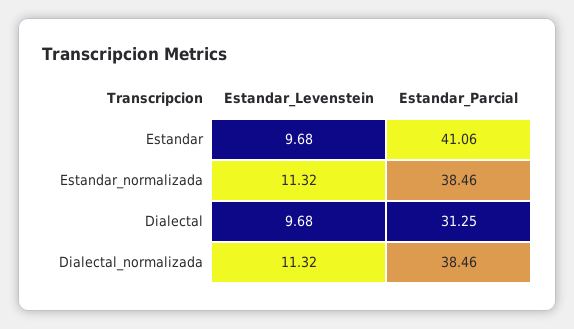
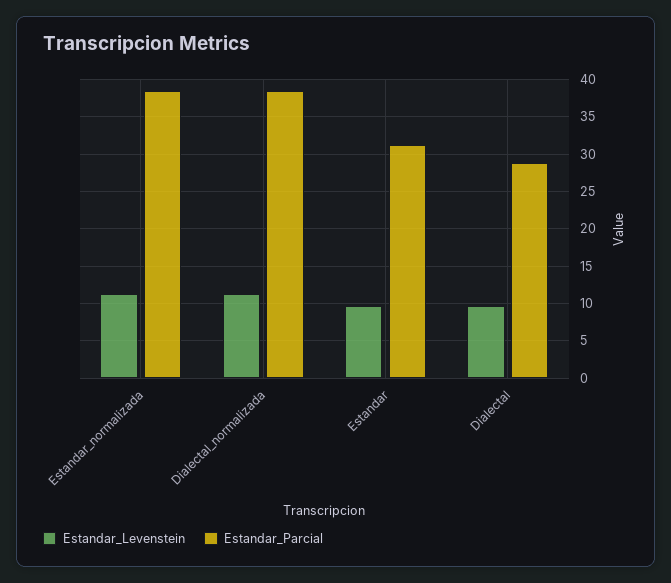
  {
    "Estandar_Levenstein": {
      "Estandar": 9.68,
      "Estandar_normalizada": 11.32,
      "Dialectal": 9.68,
      "Dialectal_normalizada": 11.32
    },
    "Estandar_Parcial": {
-     "Estandar": 41.06,
+     "Estandar": 31,
      "Estandar_normalizada": 38.46,
-     "Dialectal": 31.25,
+     "Dialectal": 29,
      "Dialectal_normalizada": 38.46
    }
  }

